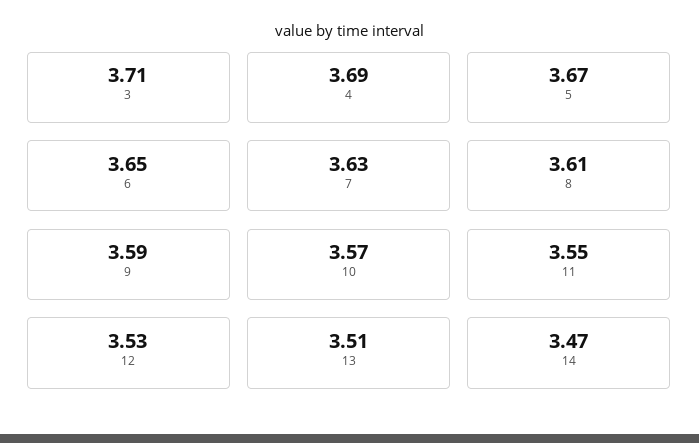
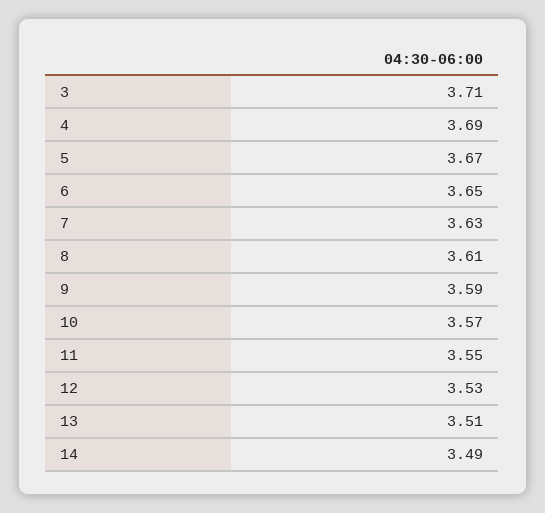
  {
    "3": 3.71,
    "4": 3.69,
    "5": 3.67,
    "6": 3.65,
    "7": 3.63,
    "8": 3.61,
    "9": 3.59,
    "10": 3.57,
    "11": 3.55,
    "12": 3.53,
    "13": 3.51,
-   "14": 3.47
+   "14": 3.49
  }

